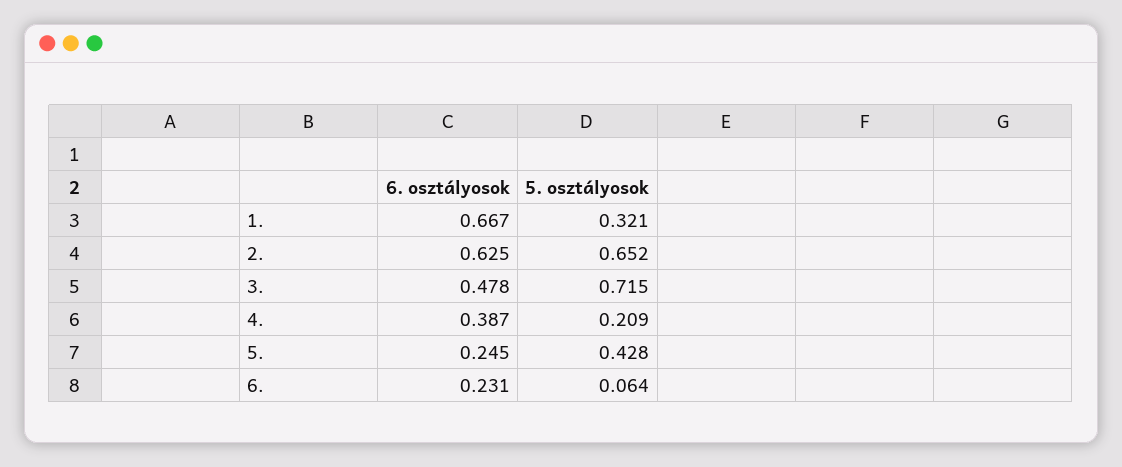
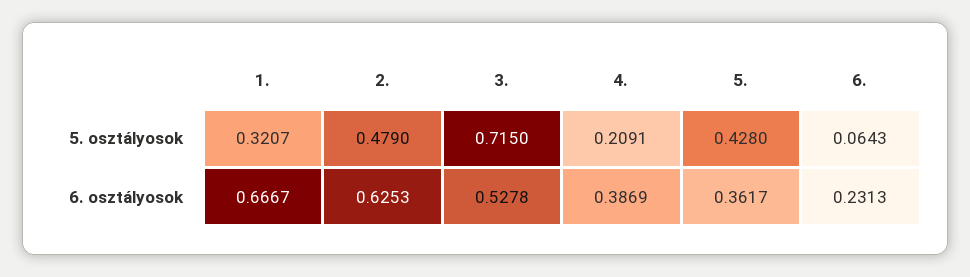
  {
    "6. osztályosok": {
      "1.": 0.6667,
      "2.": 0.6253,
-     "3.": 0.478,
+     "3.": 0.5278,
      "4.": 0.3869,
-     "5.": 0.245,
+     "5.": 0.3617,
      "6.": 0.2313
    },
    "5. osztályosok": {
      "1.": 0.3207,
-     "2.": 0.652,
+     "2.": 0.479,
      "3.": 0.715,
      "4.": 0.2091,
      "5.": 0.428,
      "6.": 0.0643
    }
  }

